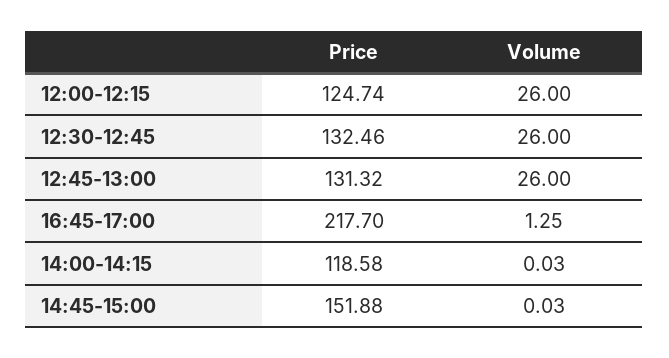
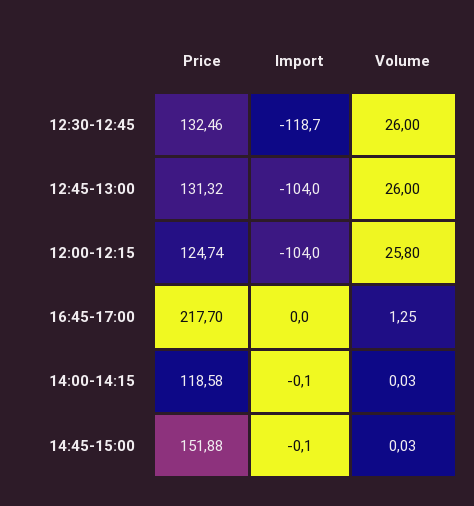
  {
    "Price": {
      "12:00-12:15": 124.74,
      "12:30-12:45": 132.46,
      "12:45-13:00": 131.32,
      "16:45-17:00": 217.7,
      "14:00-14:15": 118.58,
      "14:45-15:00": 151.88
    },
    "Volume": {
-     "12:00-12:15": 26,
+     "12:00-12:15": 25.8,
      "12:30-12:45": 26,
      "12:45-13:00": 26,
      "16:45-17:00": 1.25,
      "14:00-14:15": 0.03,
      "14:45-15:00": 0.03
-   }
+   },
+   "Import": {
+     "12:30-12:45": -118.7,
+     "12:45-13:00": -104,
+     "12:00-12:15": -104,
+     "16:45-17:00": 0,
+     "14:00-14:15": -0.1,
+     "14:45-15:00": -0.1
+   }
  }

